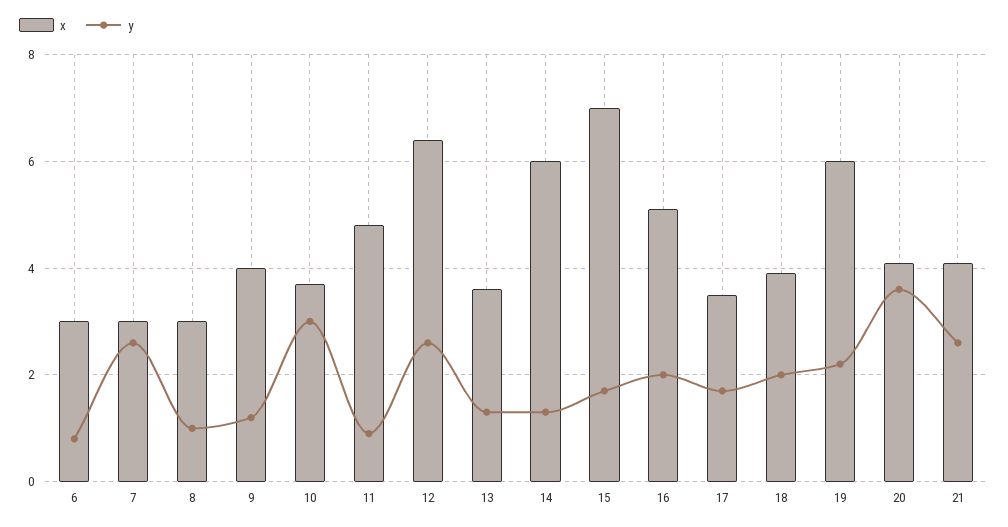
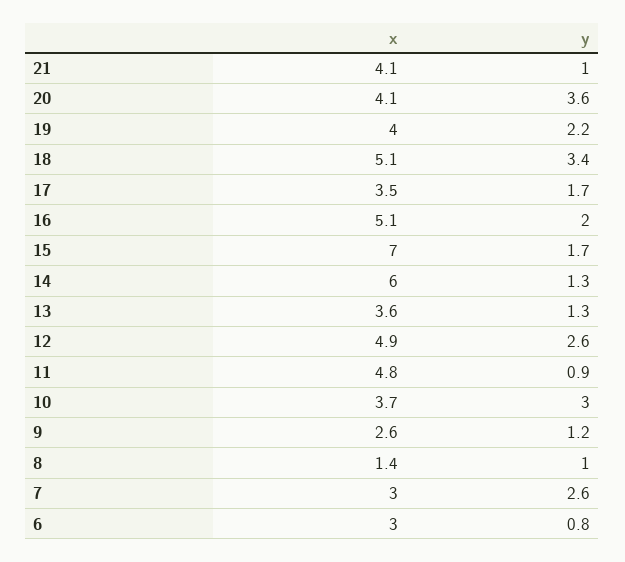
  {
    "x": {
      "6": 3,
      "7": 3,
-     "8": 3,
+     "8": 1.4,
-     "9": 4,
+     "9": 2.6,
      "10": 3.7,
      "11": 4.8,
-     "12": 6.5,
+     "12": 4.9,
      "13": 3.6,
      "14": 6,
      "15": 7,
      "16": 5.1,
      "17": 3.5,
-     "18": 4,
+     "18": 5.1,
-     "19": 6,
+     "19": 4,
      "20": 4.1,
      "21": 4.1
    },
    "y": {
      "6": 0.8,
      "7": 2.6,
      "8": 1,
      "9": 1.2,
      "10": 3,
      "11": 0.9,
      "12": 2.6,
      "13": 1.3,
      "14": 1.3,
      "15": 1.7,
      "16": 2,
      "17": 1.7,
-     "18": 2,
+     "18": 3.4,
      "19": 2.2,
      "20": 3.6,
-     "21": 2.5
+     "21": 1
    }
  }

